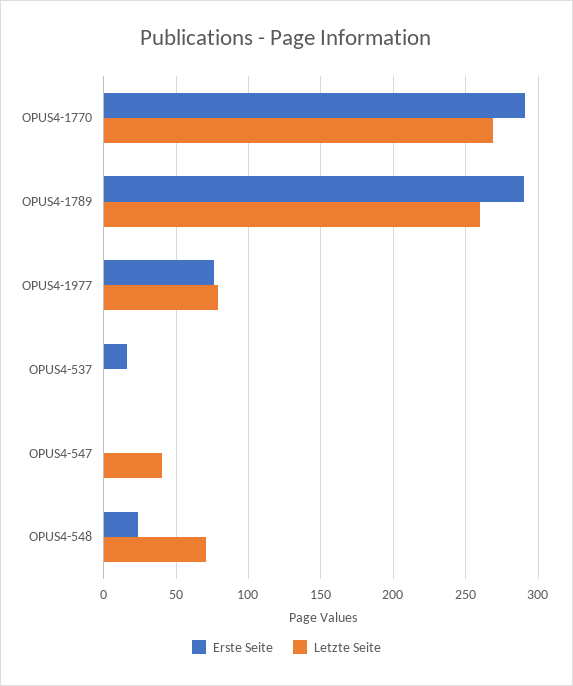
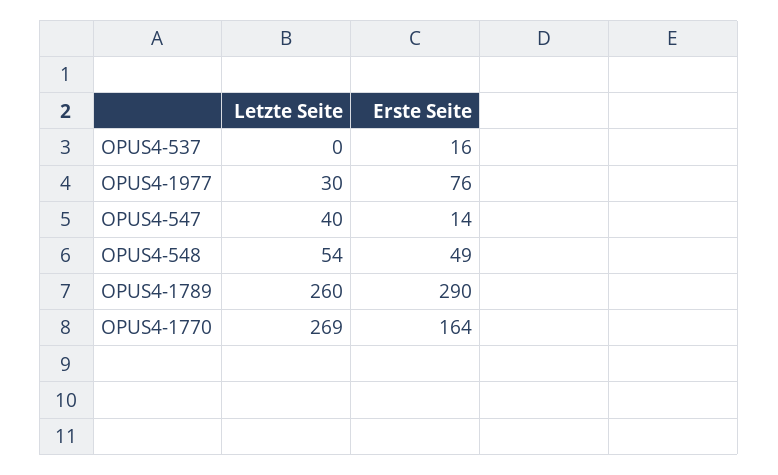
  {
    "Erste Seite": {
-     "OPUS4-1770": 290,
+     "OPUS4-1770": 164,
      "OPUS4-1789": 290,
      "OPUS4-1977": 76,
      "OPUS4-537": 16,
-     "OPUS4-547": 0,
+     "OPUS4-547": 14,
-     "OPUS4-548": 25
+     "OPUS4-548": 49
    },
    "Letzte Seite": {
      "OPUS4-1770": 269,
      "OPUS4-1789": 260,
-     "OPUS4-1977": 80,
+     "OPUS4-1977": 30,
      "OPUS4-537": 0,
      "OPUS4-547": 40,
-     "OPUS4-548": 70
+     "OPUS4-548": 54
    }
  }

